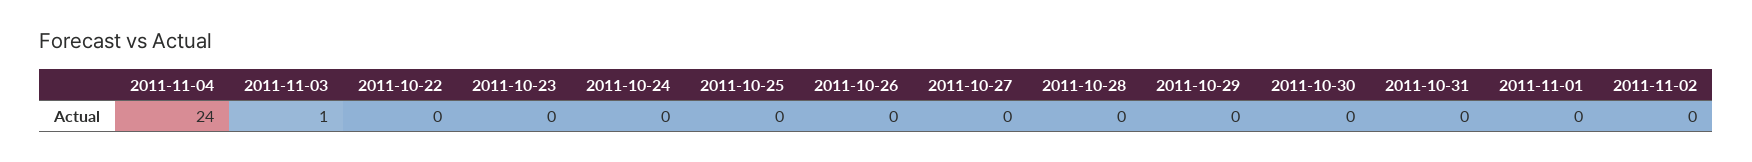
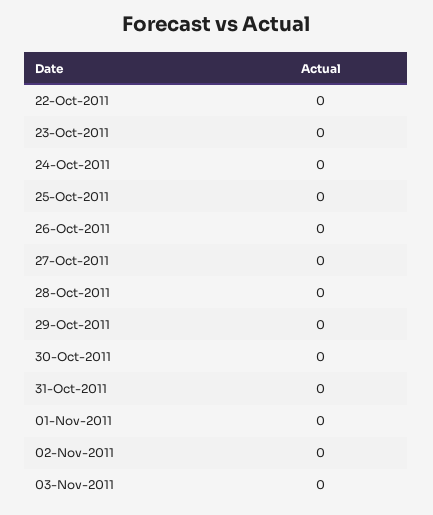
  {
-   "2011-11-04": 24,
-   "2011-11-03": 1,
+   "2011-11-03": 0,
    "2011-10-22": 0,
    "2011-10-23": 0,
    "2011-10-24": 0,
    "2011-10-25": 0,
    "2011-10-26": 0,
    "2011-10-27": 0,
    "2011-10-28": 0,
    "2011-10-29": 0,
    "2011-10-30": 0,
    "2011-10-31": 0,
    "2011-11-01": 0,
    "2011-11-02": 0
  }

